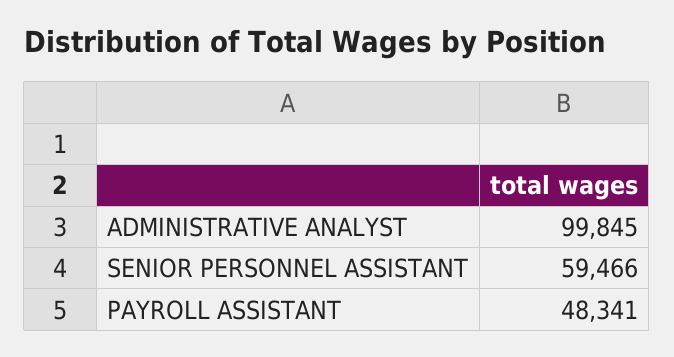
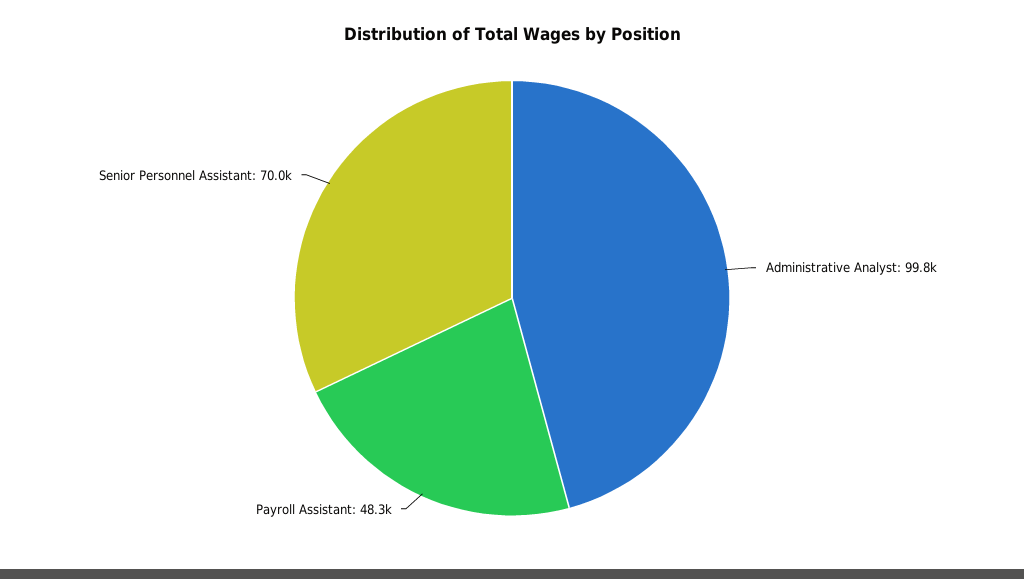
  {
    "ADMINISTRATIVE ANALYST": 99845,
-   "SENIOR PERSONNEL ASSISTANT": 59466,
+   "SENIOR PERSONNEL ASSISTANT": 70000,
    "PAYROLL ASSISTANT": 48341
  }

